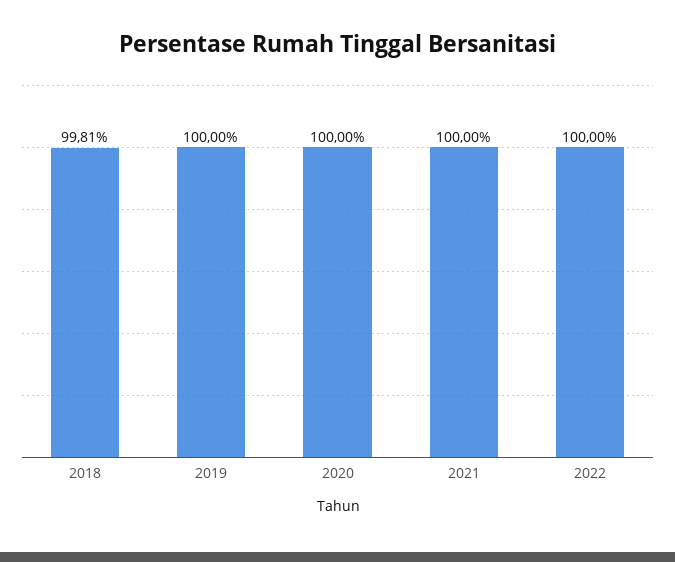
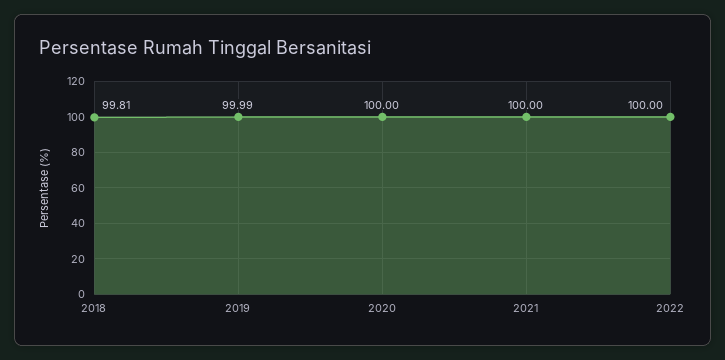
  {
    "2018": 99.81,
-   "2019": 100,
+   "2019": 99.99,
    "2020": 100,
    "2021": 100,
    "2022": 100
  }

